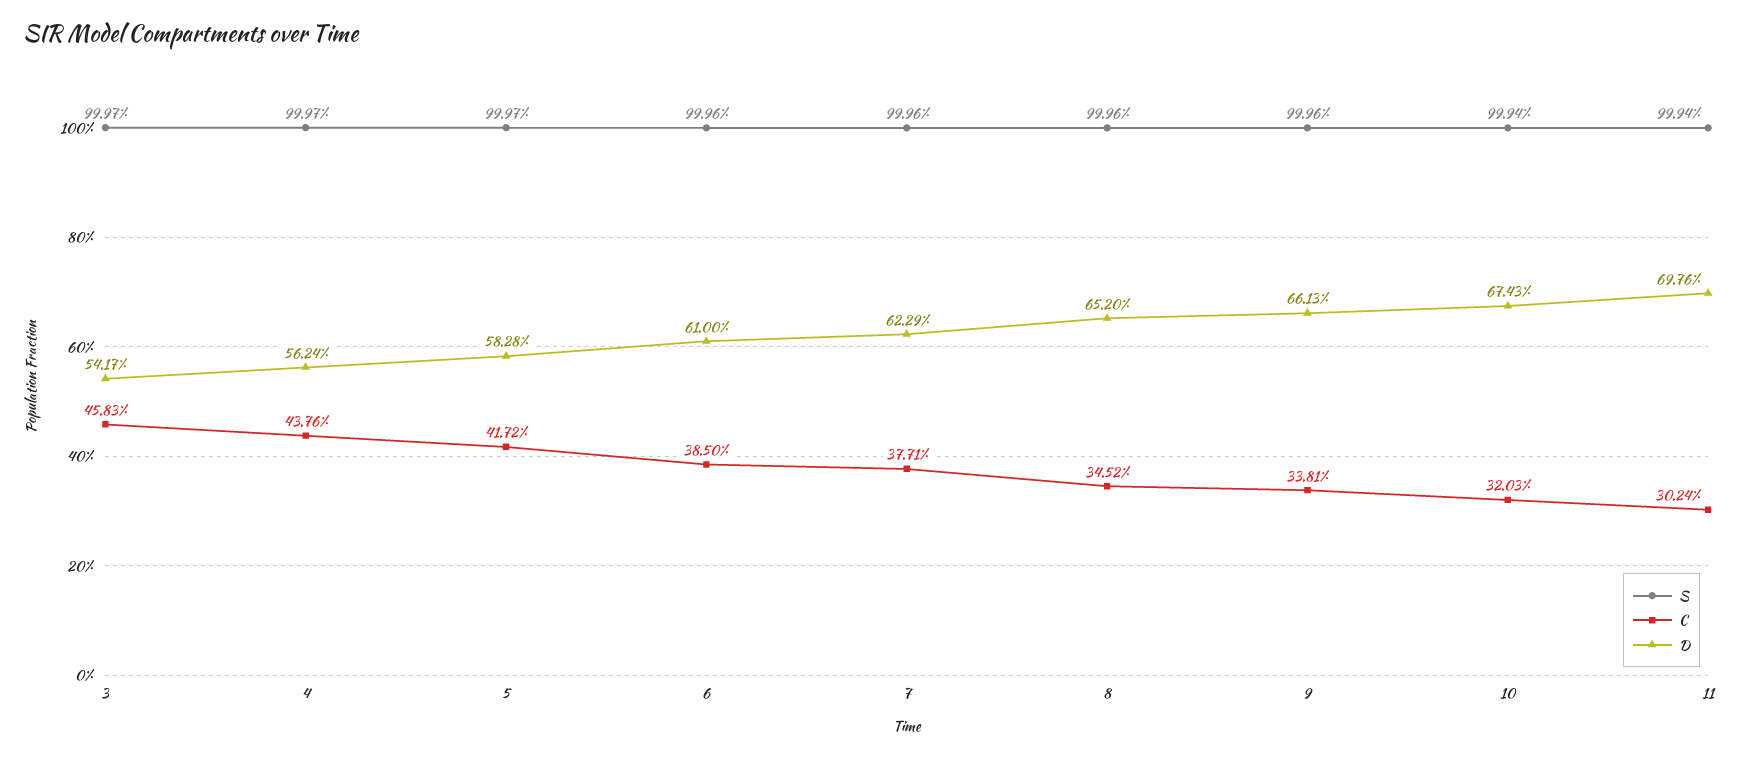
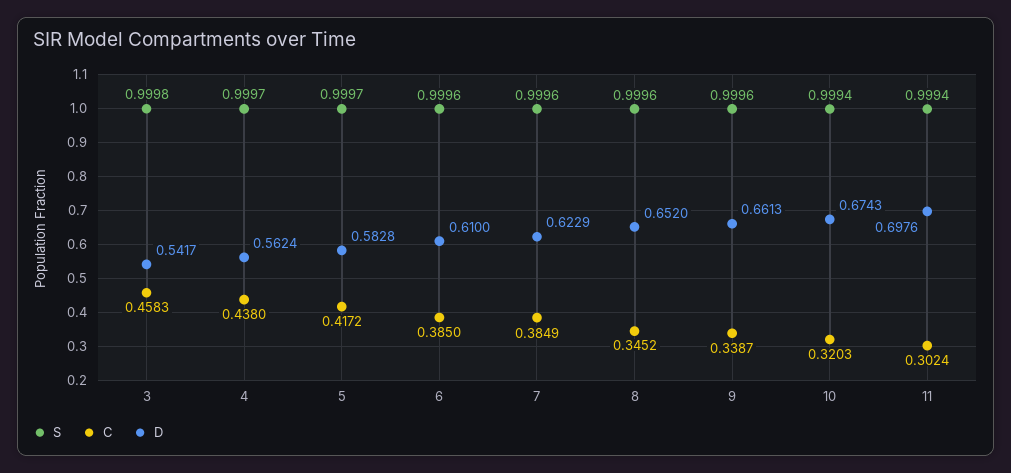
  {
    "S": {
-     "3": 0.9997,
+     "3": 0.9998,
      "4": 0.9997,
      "5": 0.9997,
      "6": 0.9996,
      "7": 0.9996,
      "8": 0.9996,
      "9": 0.9996,
      "10": 0.9994,
      "11": 0.9994
    },
    "C": {
      "3": 0.4583,
-     "4": 0.4376,
+     "4": 0.438,
      "5": 0.4172,
      "6": 0.385,
-     "7": 0.3771,
+     "7": 0.3849,
      "8": 0.3452,
-     "9": 0.3381,
+     "9": 0.3387,
      "10": 0.3203,
      "11": 0.3024
    },
    "D": {
      "3": 0.5417,
      "4": 0.5624,
      "5": 0.5828,
      "6": 0.61,
      "7": 0.6229,
      "8": 0.652,
      "9": 0.6613,
      "10": 0.6743,
      "11": 0.6976
    }
  }

